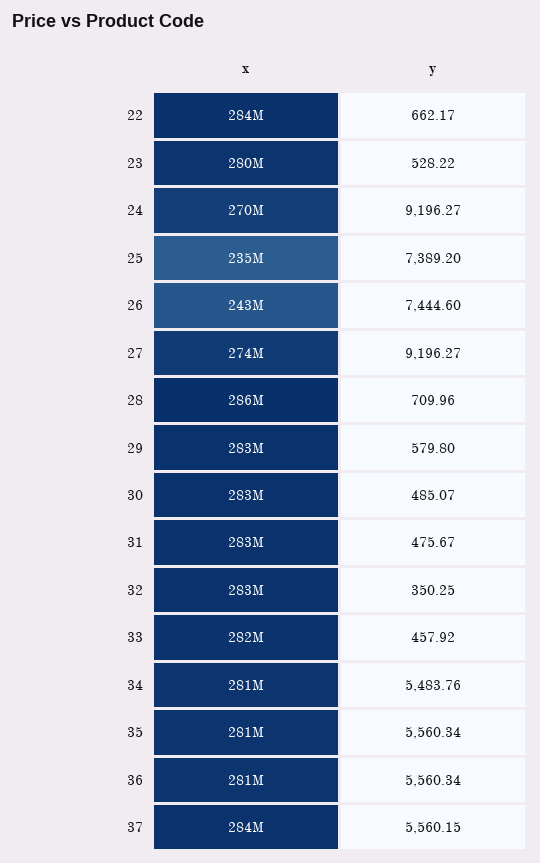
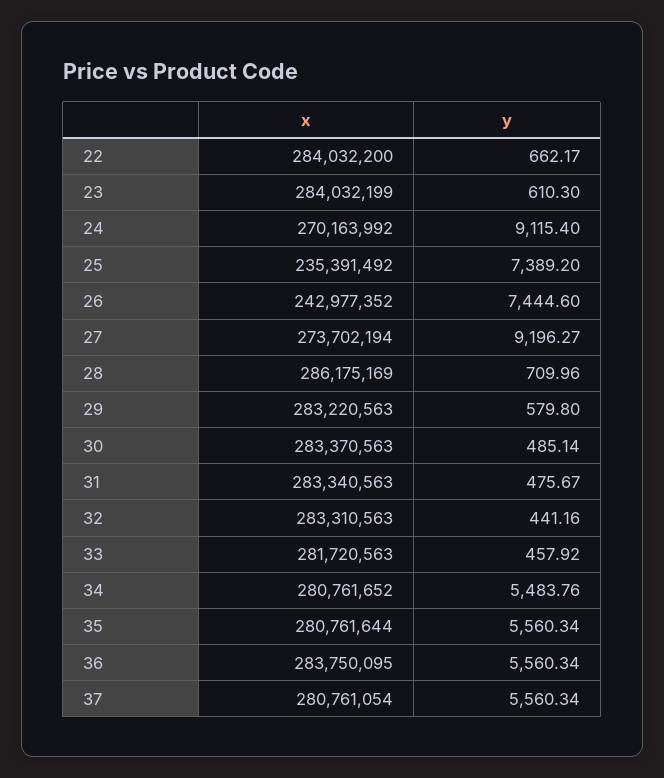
  {
    "x": {
      "22": 284032200,
-     "23": 280000000,
+     "23": 284032199,
      "24": 270163992,
      "25": 235391492,
      "26": 242977352,
      "27": 273702194,
      "28": 286175169,
      "29": 283220563,
      "30": 283370563,
      "31": 283340563,
      "32": 283310563,
      "33": 281720563,
      "34": 280761652,
      "35": 280761644,
-     "36": 281000000,
+     "36": 283750095,
-     "37": 284000000
+     "37": 280761054
    },
    "y": {
      "22": 662.17,
-     "23": 528.22,
+     "23": 610.3,
-     "24": 9196.27,
+     "24": 9115.4,
      "25": 7389.2,
      "26": 7444.6,
      "27": 9196.27,
      "28": 709.96,
      "29": 579.8,
-     "30": 485.07,
+     "30": 485.14,
      "31": 475.67,
-     "32": 350.25,
+     "32": 441.16,
      "33": 457.92,
      "34": 5483.76,
      "35": 5560.34,
      "36": 5560.34,
-     "37": 5560.15
+     "37": 5560.34
    }
  }

